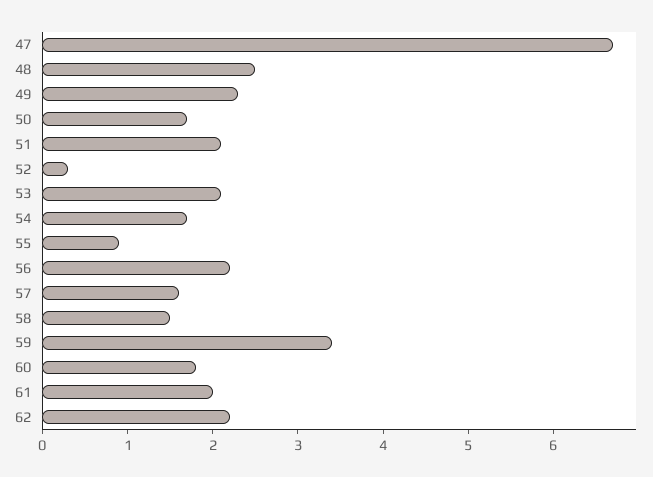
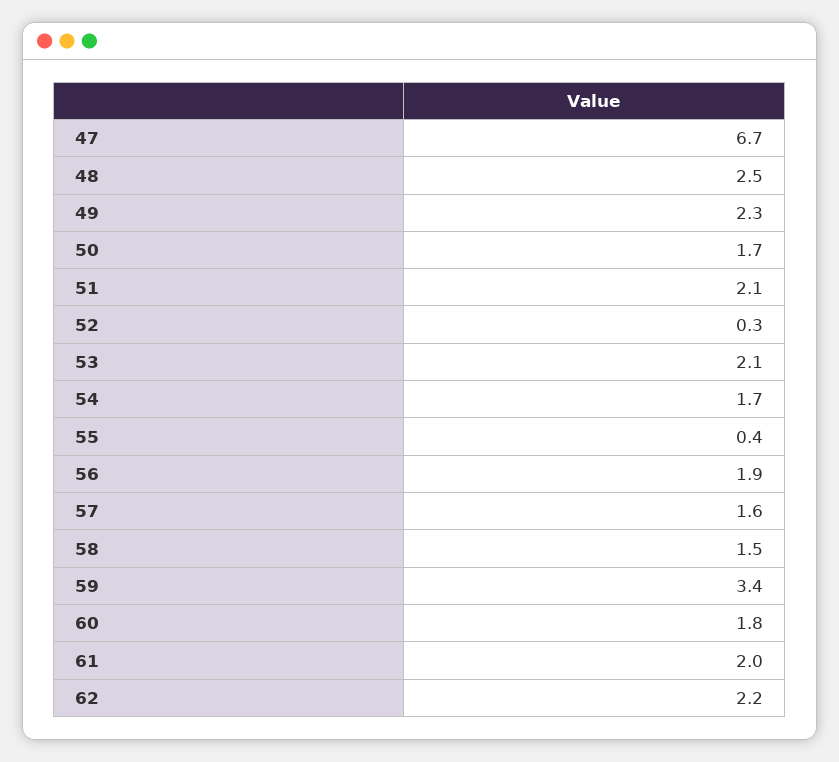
  {
    "47": 6.7,
    "48": 2.5,
    "49": 2.3,
    "50": 1.7,
    "51": 2.1,
    "52": 0.3,
    "53": 2.1,
    "54": 1.7,
-   "55": 0.9,
+   "55": 0.4,
-   "56": 2.2,
+   "56": 1.9,
    "57": 1.6,
    "58": 1.5,
    "59": 3.4,
    "60": 1.8,
    "61": 2,
    "62": 2.2
  }

